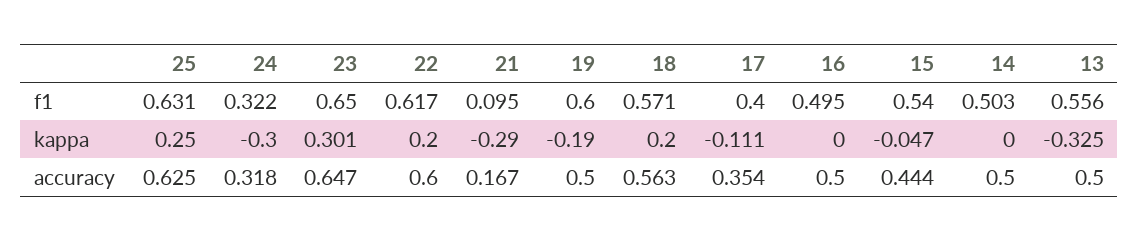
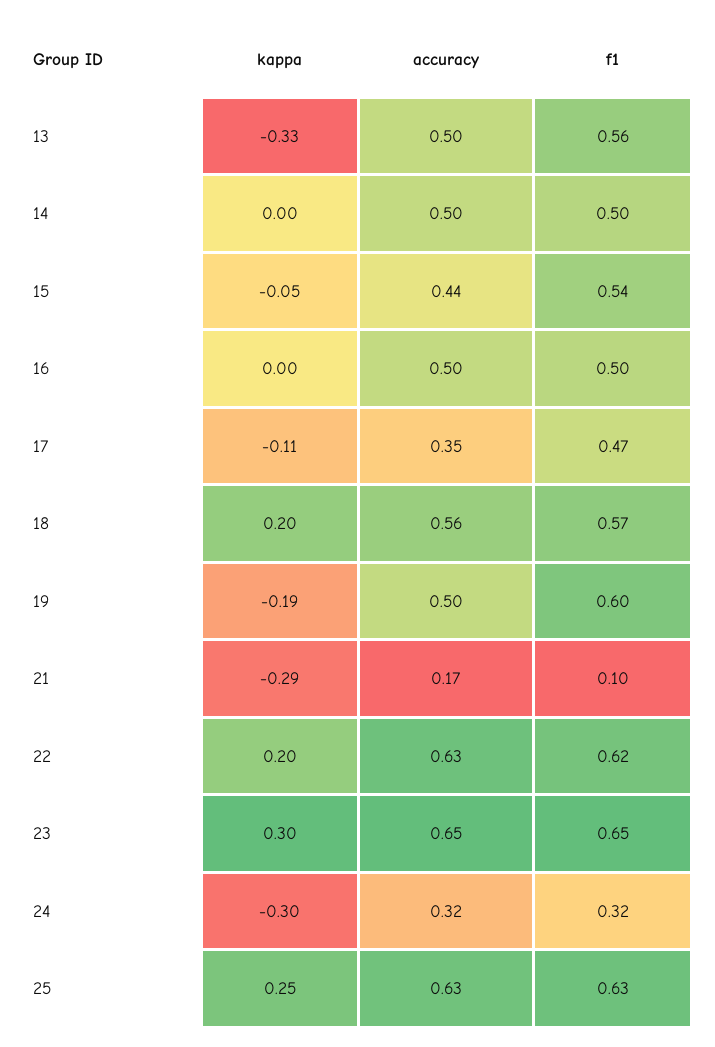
  {
    "25": {
      "f1": 0.631,
      "kappa": 0.25,
      "accuracy": 0.625
    },
    "24": {
      "f1": 0.322,
      "kappa": -0.3,
      "accuracy": 0.318
    },
    "23": {
      "f1": 0.65,
      "kappa": 0.301,
      "accuracy": 0.647
    },
    "22": {
      "f1": 0.617,
      "kappa": 0.2,
-     "accuracy": 0.6
+     "accuracy": 0.63
    },
    "21": {
      "f1": 0.095,
      "kappa": -0.29,
      "accuracy": 0.167
    },
    "19": {
      "f1": 0.6,
      "kappa": -0.19,
      "accuracy": 0.5
    },
    "18": {
      "f1": 0.571,
      "kappa": 0.2,
      "accuracy": 0.563
    },
    "17": {
-     "f1": 0.4,
+     "f1": 0.47,
      "kappa": -0.111,
      "accuracy": 0.354
    },
    "16": {
      "f1": 0.495,
      "kappa": 0,
      "accuracy": 0.5
    },
    "15": {
      "f1": 0.54,
      "kappa": -0.047,
      "accuracy": 0.444
    },
    "14": {
      "f1": 0.503,
      "kappa": 0,
      "accuracy": 0.5
    },
    "13": {
      "f1": 0.556,
      "kappa": -0.325,
      "accuracy": 0.5
    }
  }

